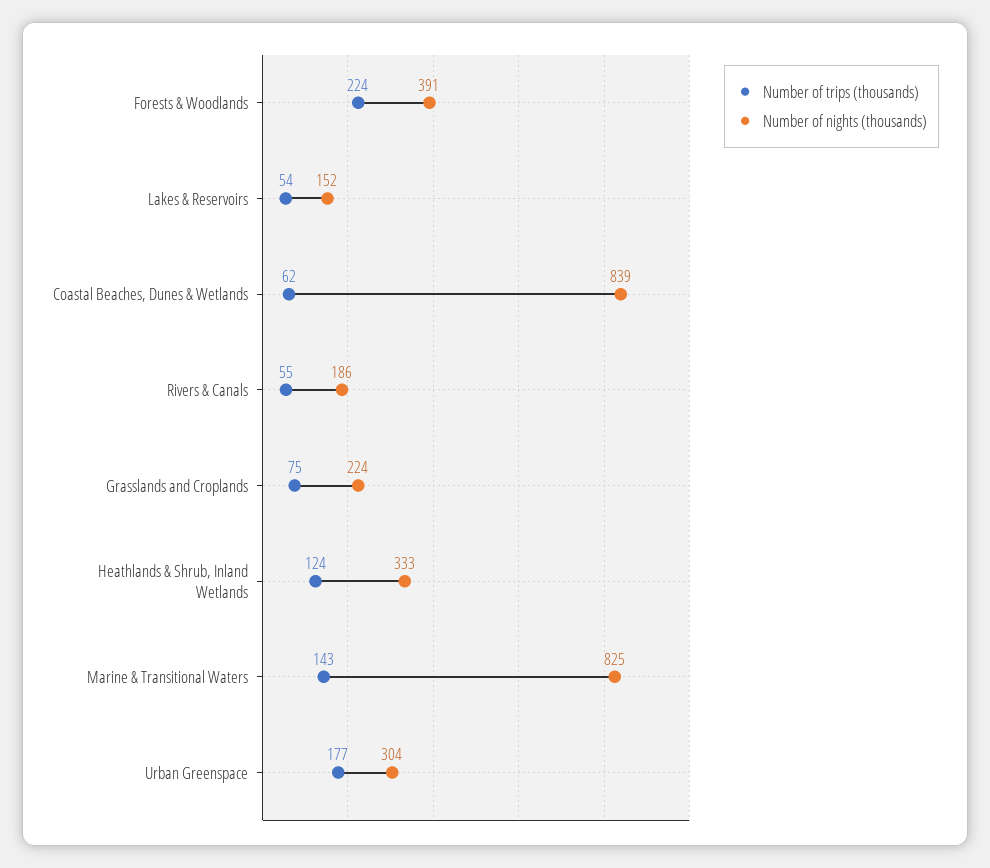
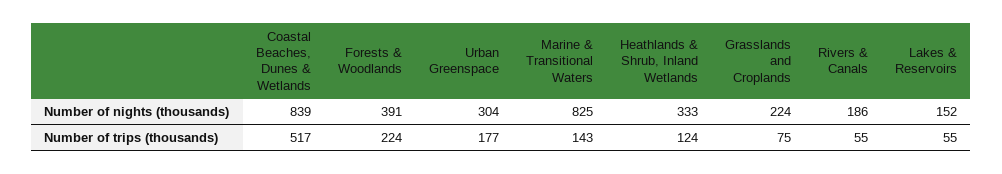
  {
    "Number of trips (thousands)": {
      "Forests & Woodlands": 224,
-     "Lakes & Reservoirs": 54,
+     "Lakes & Reservoirs": 55,
-     "Coastal Beaches, Dunes & Wetlands": 62,
+     "Coastal Beaches, Dunes & Wetlands": 517,
      "Rivers & Canals": 55,
      "Grasslands and Croplands": 75,
      "Heathlands & Shrub, Inland Wetlands": 124,
      "Marine & Transitional Waters": 143,
      "Urban Greenspace": 177
    },
    "Number of nights (thousands)": {
      "Forests & Woodlands": 391,
      "Lakes & Reservoirs": 152,
      "Coastal Beaches, Dunes & Wetlands": 839,
      "Rivers & Canals": 186,
      "Grasslands and Croplands": 224,
      "Heathlands & Shrub, Inland Wetlands": 333,
      "Marine & Transitional Waters": 825,
      "Urban Greenspace": 304
    }
  }

